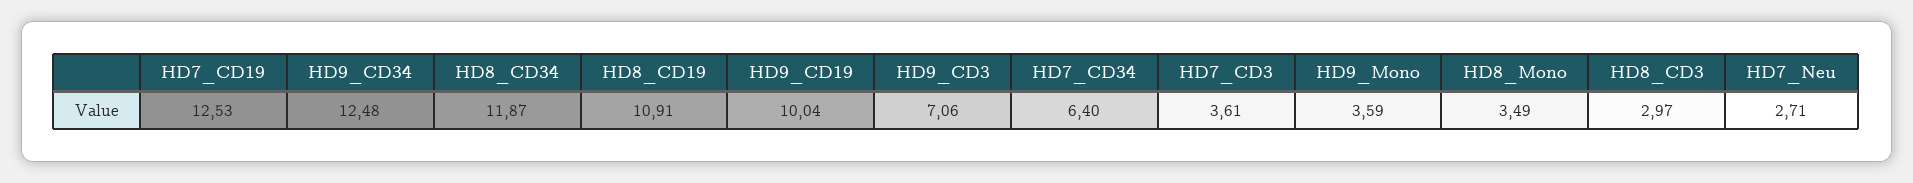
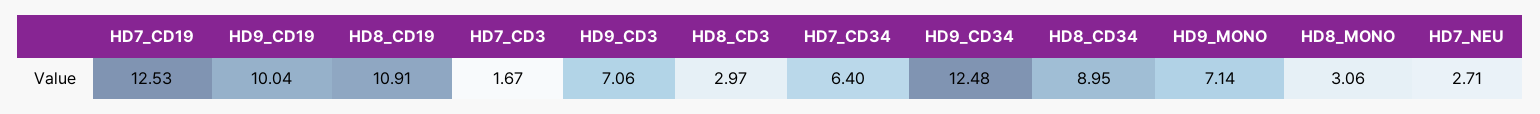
  {
    "HD7_CD19": 12.53,
    "HD9_CD34": 12.48,
-   "HD8_CD34": 11.87,
+   "HD8_CD34": 8.95,
    "HD8_CD19": 10.91,
    "HD9_CD19": 10.04,
    "HD9_CD3": 7.06,
    "HD7_CD34": 6.4,
-   "HD7_CD3": 3.61,
+   "HD7_CD3": 1.67,
-   "HD9_Mono": 3.59,
+   "HD9_Mono": 7.14,
-   "HD8_Mono": 3.49,
+   "HD8_Mono": 3.06,
    "HD8_CD3": 2.97,
    "HD7_Neu": 2.71
  }

